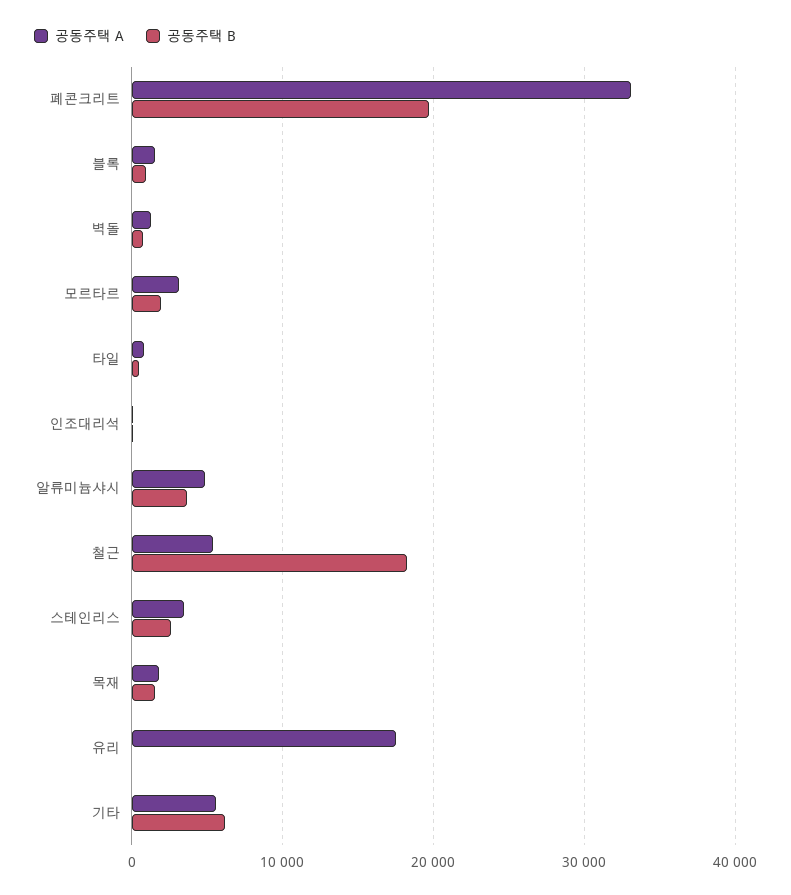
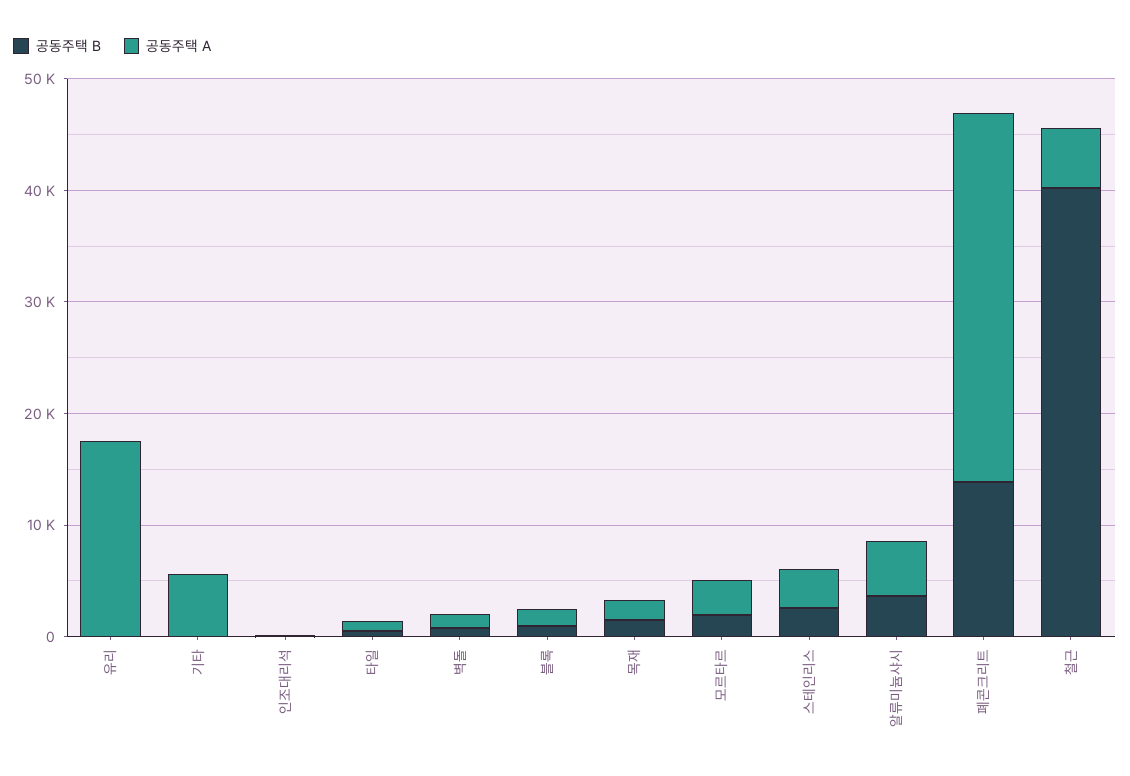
  {
    "공동주택 A": {
      "폐콘크리트": 33000,
      "블록": 2000,
      "벽돌": 1000,
      "모르타르": 3000,
      "타일": 1000,
      "인조대리석": 0,
      "알류미늄샤시": 5000,
      "철근": 5000,
      "스테인리스": 3000,
      "목재": 2000,
      "유리": 18000,
      "기타": 6000
    },
    "공동주택 B": {
-     "폐콘크리트": 20000,
+     "폐콘크리트": 14000,
      "블록": 1000,
      "벽돌": 1000,
      "모르타르": 2000,
      "타일": 1000,
      "인조대리석": 0,
      "알류미늄샤시": 4000,
-     "철근": 18000,
+     "철근": 40000,
      "스테인리스": 3000,
      "목재": 2000,
      "유리": 0,
-     "기타": 6000
+     "기타": 0
    }
  }

